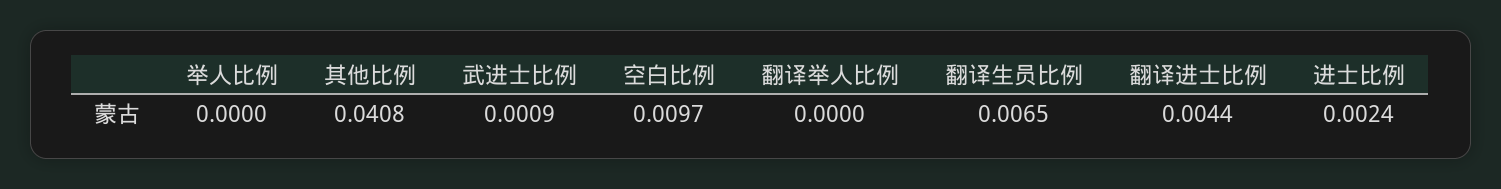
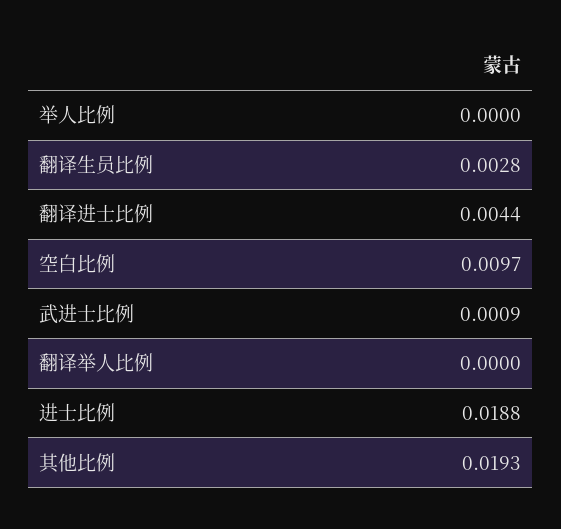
  {
    "举人比例": 0,
-   "其他比例": 0.0408,
+   "其他比例": 0.0193,
    "武进士比例": 0.0009,
    "空白比例": 0.0097,
    "翻译举人比例": 0,
-   "翻译生员比例": 0.0065,
+   "翻译生员比例": 0.0028,
    "翻译进士比例": 0.0044,
-   "进士比例": 0.0024
+   "进士比例": 0.0188
  }

